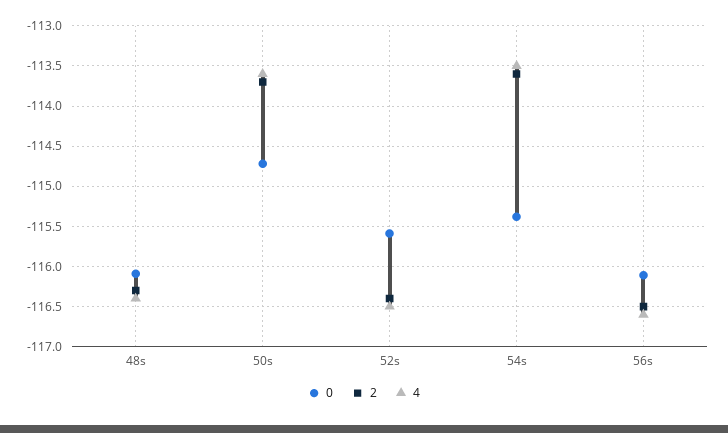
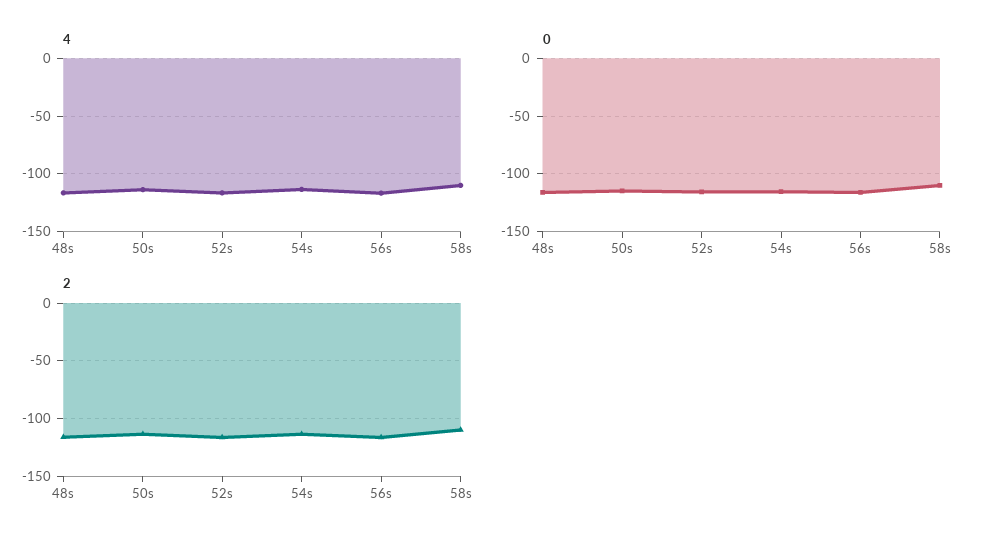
  {
    "0": {
      "48s": -116.1,
      "50s": -114.7,
      "52s": -115.6,
      "54s": -115.4,
-     "56s": -116.1
+     "56s": -116.1,
+     "58s": -110
    },
    "2": {
      "48s": -116.3,
      "50s": -113.7,
      "52s": -116.4,
      "54s": -113.6,
-     "56s": -116.5
+     "56s": -116.5,
+     "58s": -110
    },
    "4": {
      "48s": -116.4,
      "50s": -113.6,
      "52s": -116.5,
      "54s": -113.5,
-     "56s": -116.6
+     "56s": -116.6,
+     "58s": -110
    }
  }

